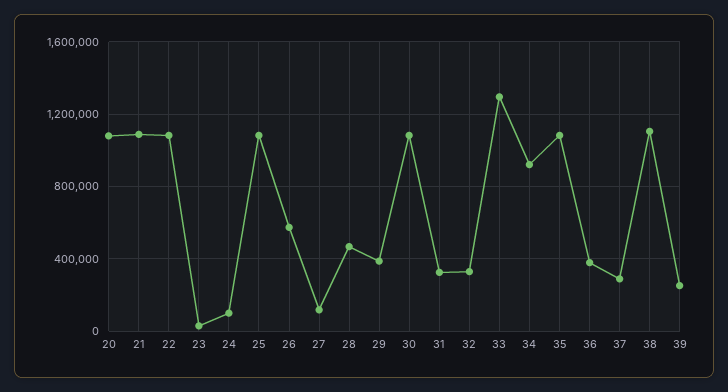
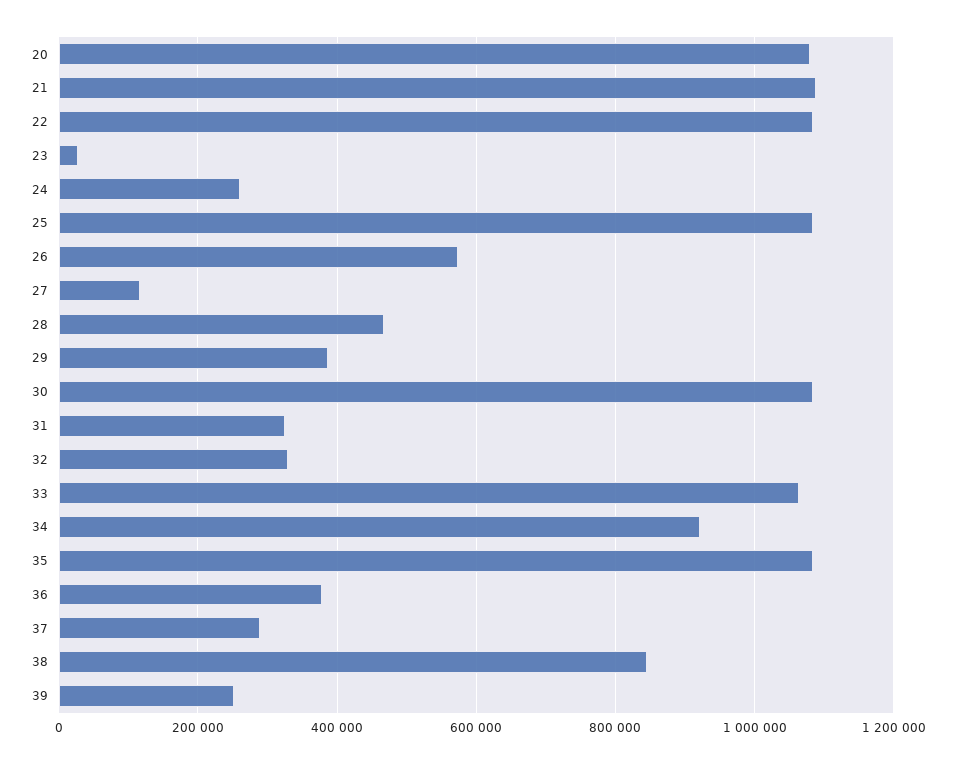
  {
    "20": 1080000,
    "21": 1080000,
    "22": 1080000,
    "23": 20000,
-   "24": 100000,
+   "24": 260000,
    "25": 1080000,
    "26": 580000,
    "27": 120000,
    "28": 460000,
    "29": 380000,
    "30": 1080000,
    "31": 320000,
    "32": 320000,
-   "33": 1300000,
+   "33": 1060000,
    "34": 920000,
    "35": 1080000,
    "36": 380000,
    "37": 280000,
-   "38": 1100000,
+   "38": 840000,
    "39": 260000
  }

